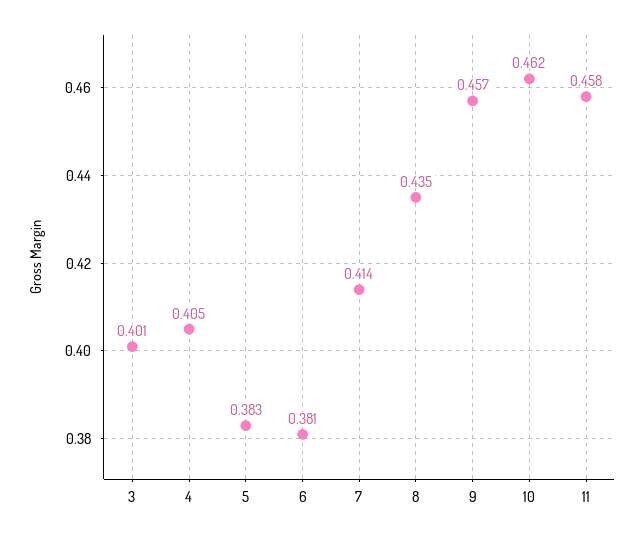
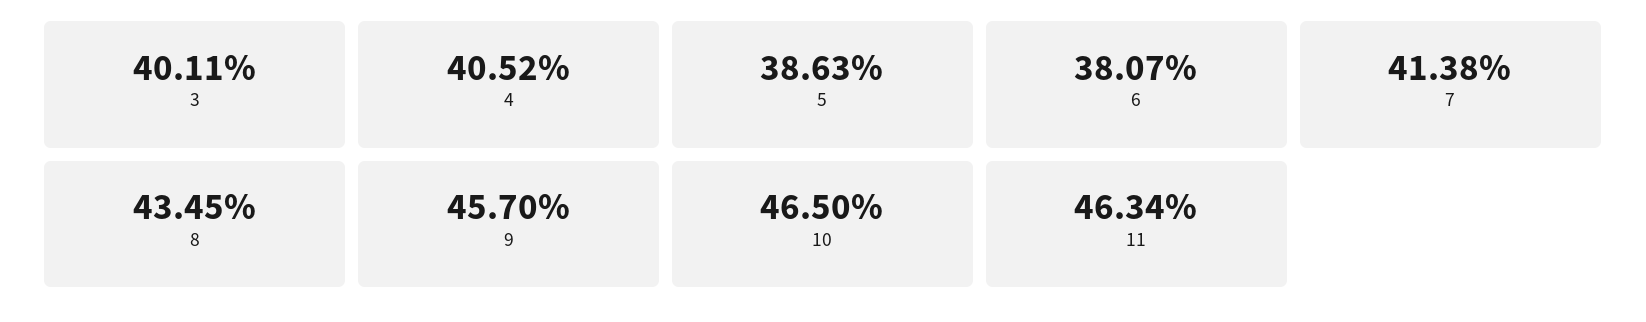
  {
    "3": 0.4011,
    "4": 0.4052,
-   "5": 0.383,
+   "5": 0.3863,
    "6": 0.3807,
    "7": 0.4138,
    "8": 0.4345,
    "9": 0.457,
-   "10": 0.462,
+   "10": 0.465,
-   "11": 0.458
+   "11": 0.4634
  }

